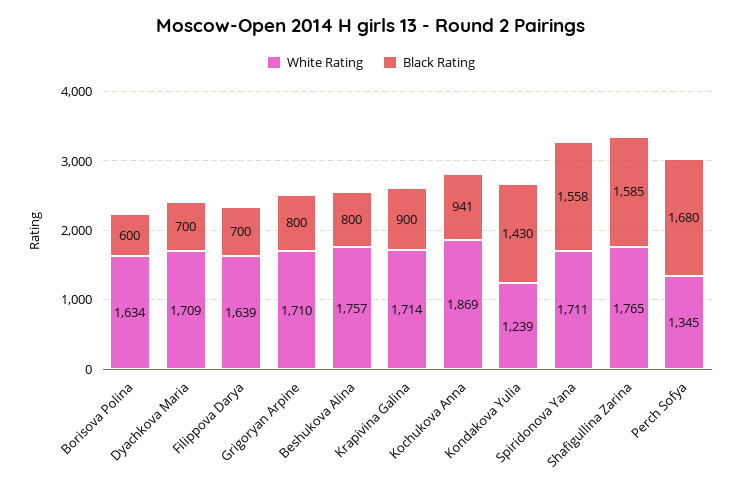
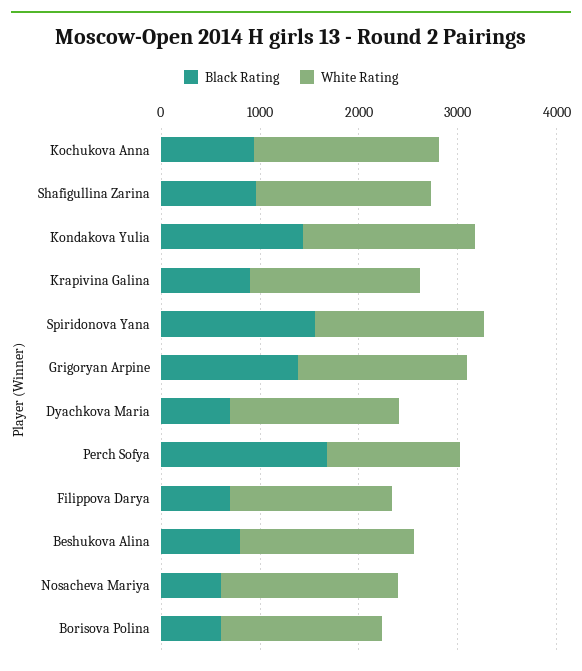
  {
    "White Rating": {
      "Borisova Polina": 1634,
      "Dyachkova Maria": 1709,
      "Filippova Darya": 1639,
      "Grigoryan Arpine": 1710,
      "Beshukova Alina": 1757,
      "Krapivina Galina": 1714,
      "Kochukova Anna": 1869,
-     "Kondakova Yulia": 1239,
+     "Kondakova Yulia": 1800,
      "Spiridonova Yana": 1711,
      "Shafigullina Zarina": 1765,
-     "Perch Sofya": 1345
+     "Perch Sofya": 1345,
+     "Nosacheva Mariya": 1800
    },
    "Black Rating": {
      "Borisova Polina": 600,
      "Dyachkova Maria": 700,
      "Filippova Darya": 700,
-     "Grigoryan Arpine": 800,
+     "Grigoryan Arpine": 1400,
      "Beshukova Alina": 800,
      "Krapivina Galina": 900,
      "Kochukova Anna": 941,
      "Kondakova Yulia": 1430,
      "Spiridonova Yana": 1558,
-     "Shafigullina Zarina": 1585,
+     "Shafigullina Zarina": 1000,
-     "Perch Sofya": 1680
+     "Perch Sofya": 1680,
+     "Nosacheva Mariya": 600
    }
  }

